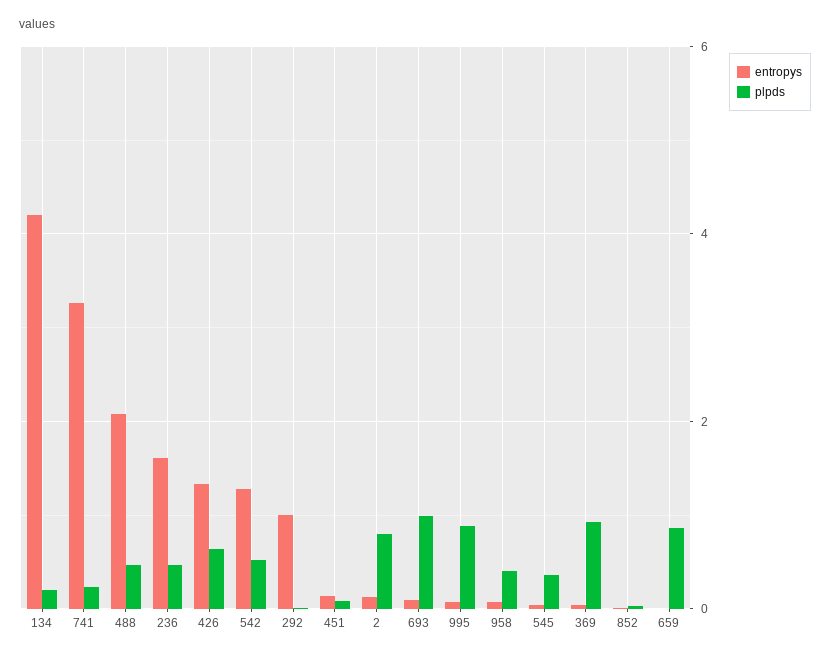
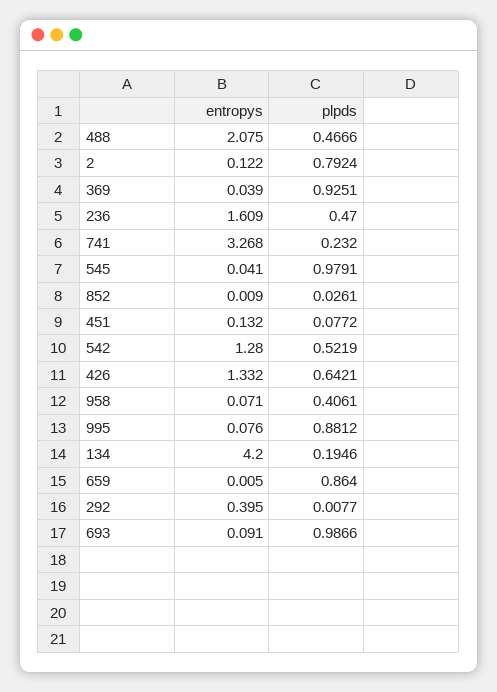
  {
    "entropys": {
      "134": 4.2,
      "741": 3.268,
      "488": 2.075,
      "236": 1.609,
      "426": 1.332,
      "542": 1.28,
-     "292": 1,
+     "292": 0.395,
      "451": 0.132,
      "2": 0.122,
      "693": 0.091,
      "995": 0.076,
      "958": 0.071,
      "545": 0.041,
      "369": 0.039,
      "852": 0.009,
      "659": 0.005
    },
    "plpds": {
      "134": 0.1946,
      "741": 0.232,
      "488": 0.4666,
      "236": 0.47,
      "426": 0.6421,
      "542": 0.5219,
      "292": 0.0077,
      "451": 0.0772,
      "2": 0.7924,
      "693": 0.9866,
      "995": 0.8812,
      "958": 0.4061,
-     "545": 0.4,
+     "545": 0.9791,
      "369": 0.9251,
      "852": 0.0261,
      "659": 0.864
    }
  }

